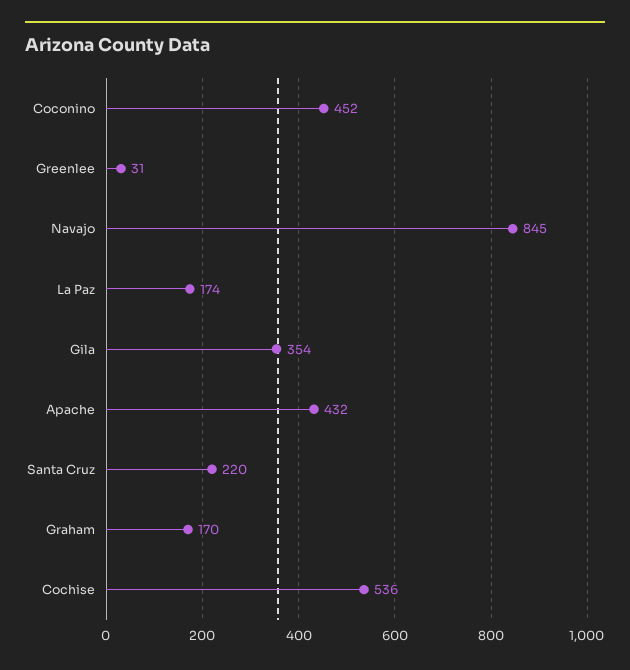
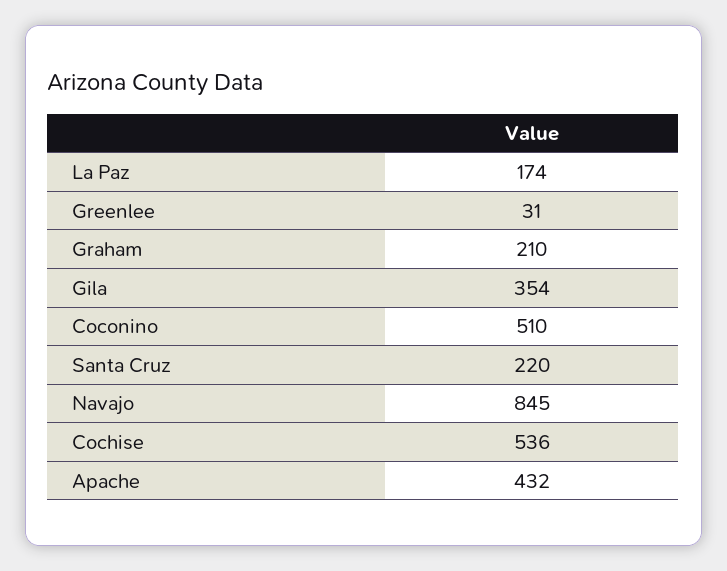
  {
-   "Coconino": 452,
+   "Coconino": 510,
    "Greenlee": 31,
    "Navajo": 845,
    "La Paz": 174,
    "Gila": 354,
    "Apache": 432,
    "Santa Cruz": 220,
-   "Graham": 170,
+   "Graham": 210,
    "Cochise": 536
  }

